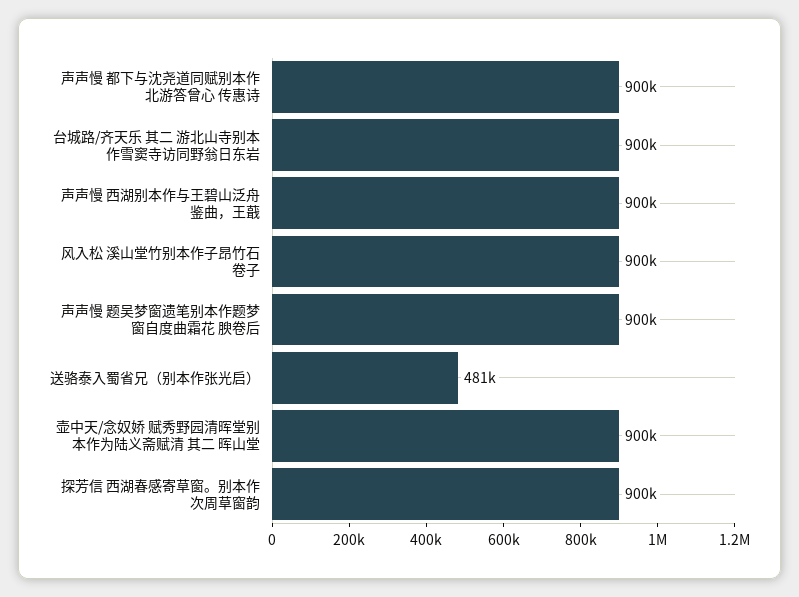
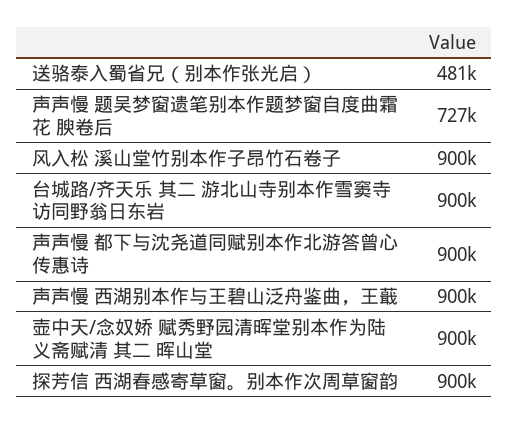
  {
    "声声慢 都下与沈尧道同赋别本作北游答曾心 传惠诗": 900000,
    "台城路/齐天乐 其二 游北山寺别本作雪窦寺访同野翁日东岩": 900000,
    "声声慢 西湖别本作与王碧山泛舟鉴曲，王蕺": 900000,
    "风入松 溪山堂竹别本作子昂竹石卷子": 900000,
-   "声声慢 题吴梦窗遗笔别本作题梦窗自度曲霜花 腴卷后": 900000,
+   "声声慢 题吴梦窗遗笔别本作题梦窗自度曲霜花 腴卷后": 727000,
    "送骆泰入蜀省兄（别本作张光启）": 481000,
    "壶中天/念奴娇 赋秀野园清晖堂别本作为陆义斋赋清 其二 晖山堂": 900000,
    "探芳信 西湖春感寄草窗。别本作次周草窗韵": 900000
  }

